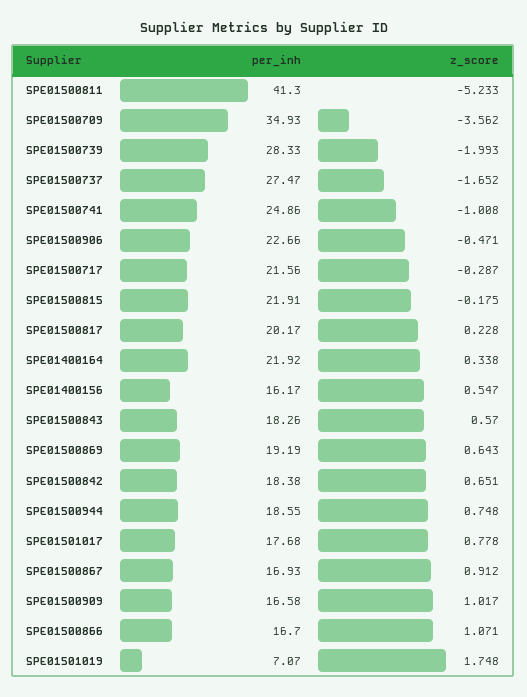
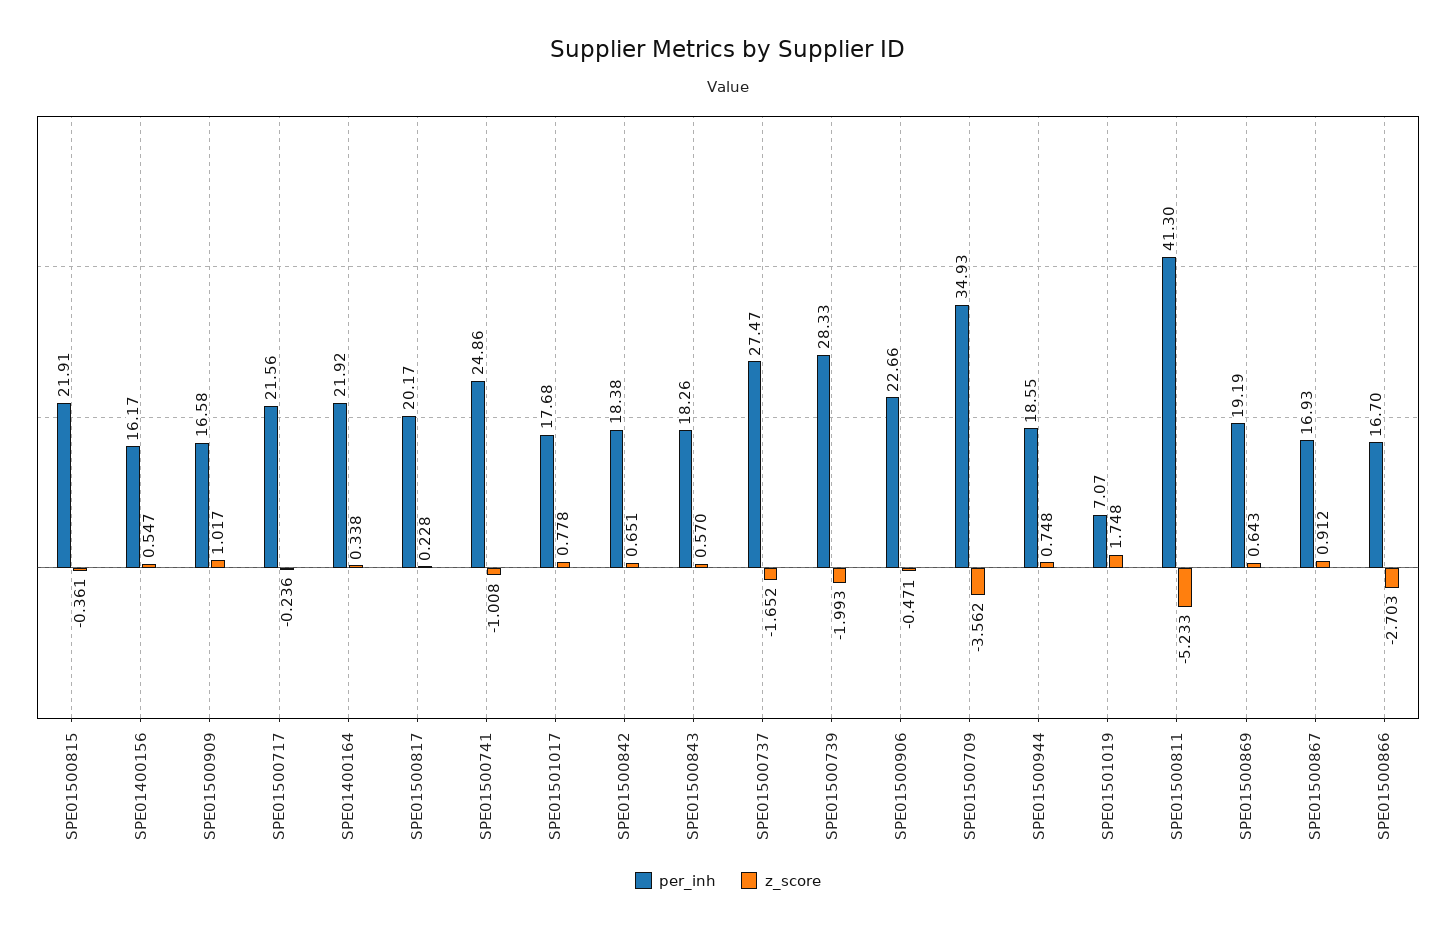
  {
    "per_inh": {
      "SPE01500811": 41.3,
      "SPE01500709": 34.93,
      "SPE01500739": 28.33,
      "SPE01500737": 27.47,
      "SPE01500741": 24.86,
      "SPE01500906": 22.66,
      "SPE01500717": 21.56,
      "SPE01500815": 21.91,
      "SPE01500817": 20.17,
      "SPE01400164": 21.92,
      "SPE01400156": 16.17,
      "SPE01500843": 18.26,
      "SPE01500869": 19.19,
      "SPE01500842": 18.38,
      "SPE01500944": 18.55,
      "SPE01501017": 17.68,
      "SPE01500867": 16.93,
      "SPE01500909": 16.58,
      "SPE01500866": 16.7,
      "SPE01501019": 7.07
    },
    "z_score": {
      "SPE01500811": -5.233,
      "SPE01500709": -3.562,
      "SPE01500739": -1.993,
      "SPE01500737": -1.652,
      "SPE01500741": -1.008,
      "SPE01500906": -0.471,
-     "SPE01500717": -0.287,
+     "SPE01500717": -0.236,
-     "SPE01500815": -0.175,
+     "SPE01500815": -0.361,
      "SPE01500817": 0.228,
      "SPE01400164": 0.338,
      "SPE01400156": 0.547,
      "SPE01500843": 0.57,
      "SPE01500869": 0.643,
      "SPE01500842": 0.651,
      "SPE01500944": 0.748,
      "SPE01501017": 0.778,
      "SPE01500867": 0.912,
      "SPE01500909": 1.017,
-     "SPE01500866": 1.071,
+     "SPE01500866": -2.703,
      "SPE01501019": 1.748
    }
  }

